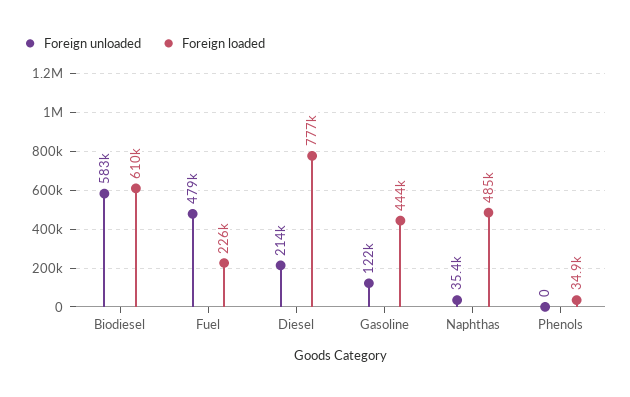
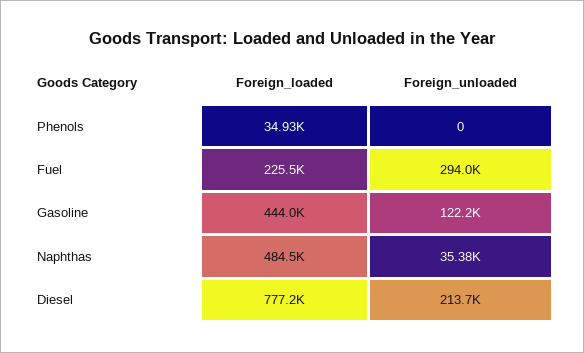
  {
    "Foreign unloaded": {
-     "Biodiesel": 583000,
-     "Fuel": 479000,
+     "Fuel": 294000,
      "Diesel": 213700,
      "Gasoline": 122200,
      "Naphthas": 35380,
      "Phenols": 0
    },
    "Foreign loaded": {
-     "Biodiesel": 610000,
      "Fuel": 225500,
      "Diesel": 777200,
      "Gasoline": 444000,
      "Naphthas": 484500,
      "Phenols": 34930
    }
  }

